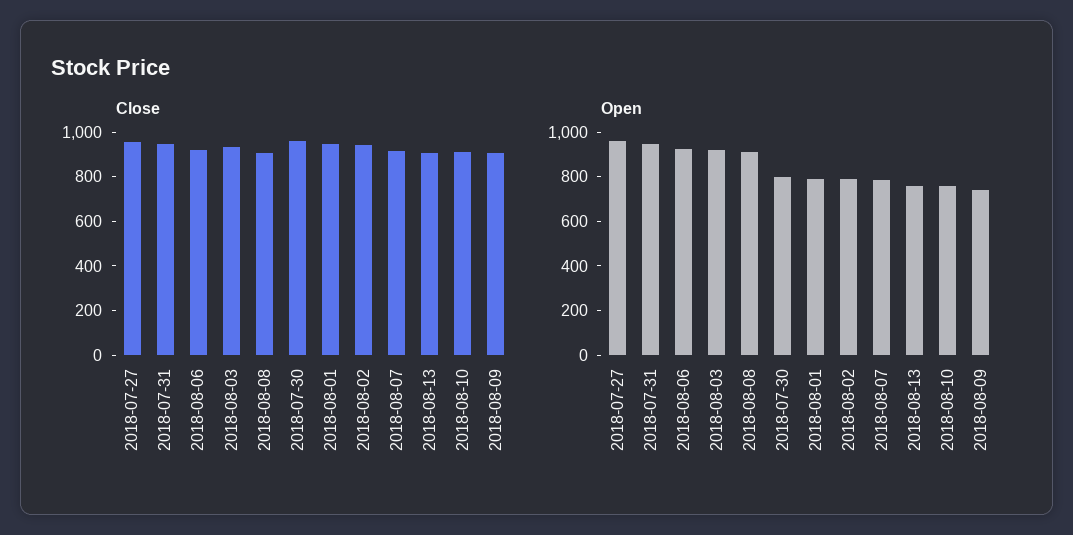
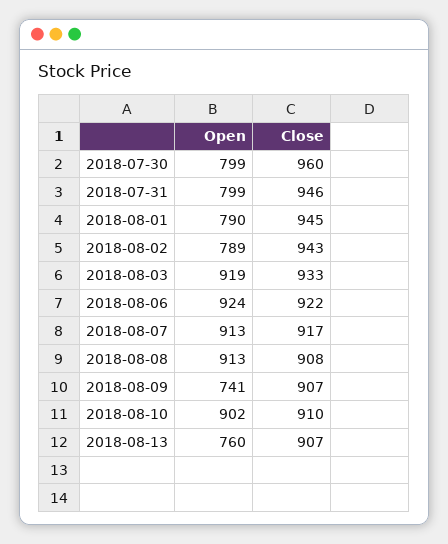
  {
    "Close": {
-     "2018-07-27": 950,
      "2018-07-31": 946,
      "2018-08-06": 922,
      "2018-08-03": 933,
      "2018-08-08": 908,
      "2018-07-30": 960,
      "2018-08-01": 945,
      "2018-08-02": 943,
      "2018-08-07": 917,
      "2018-08-13": 907,
      "2018-08-10": 910,
      "2018-08-09": 907
    },
    "Open": {
-     "2018-07-27": 950,
-     "2018-07-31": 950,
+     "2018-07-31": 799,
      "2018-08-06": 924,
      "2018-08-03": 919,
      "2018-08-08": 913,
      "2018-07-30": 799,
      "2018-08-01": 790,
      "2018-08-02": 789,
-     "2018-08-07": 800,
+     "2018-08-07": 913,
      "2018-08-13": 760,
-     "2018-08-10": 750,
+     "2018-08-10": 902,
      "2018-08-09": 741
    }
  }

